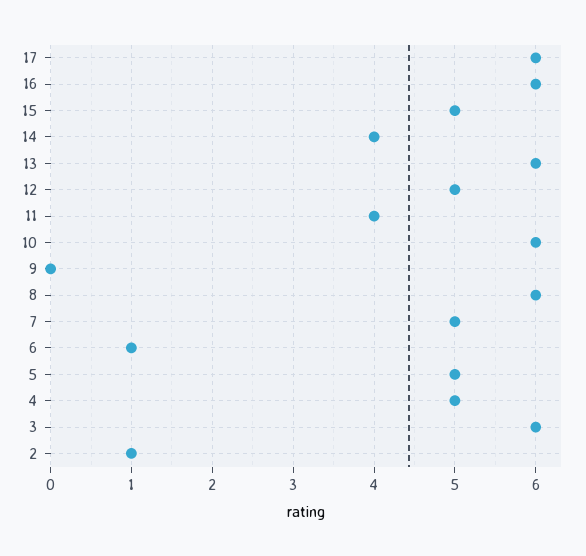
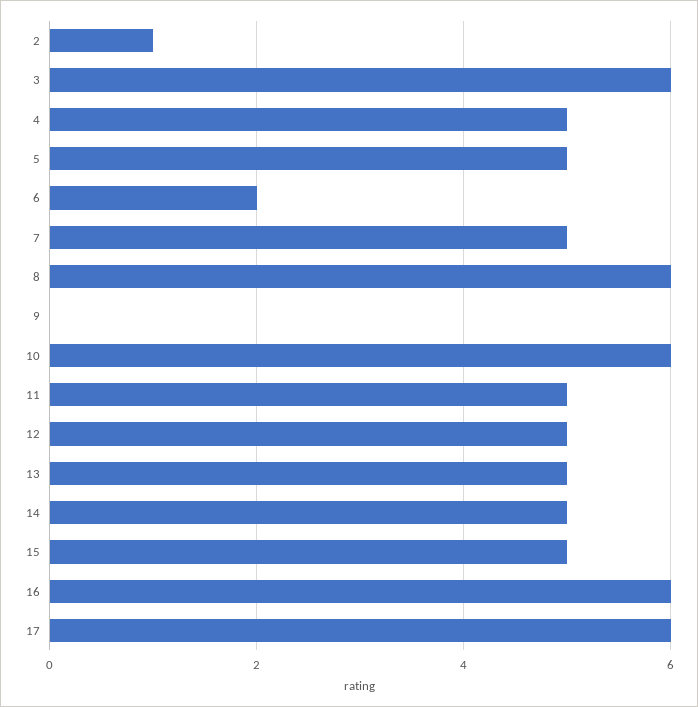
  {
    "17": 6,
    "16": 6,
    "15": 5,
-   "14": 4,
+   "14": 5,
-   "13": 6,
+   "13": 5,
    "12": 5,
-   "11": 4,
+   "11": 5,
    "10": 6,
    "9": 0,
    "8": 6,
    "7": 5,
-   "6": 1,
+   "6": 2,
    "5": 5,
    "4": 5,
    "3": 6,
    "2": 1
  }

